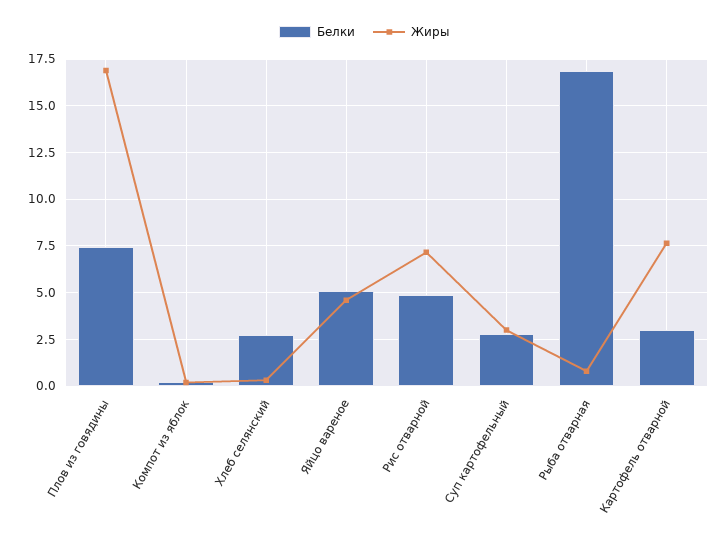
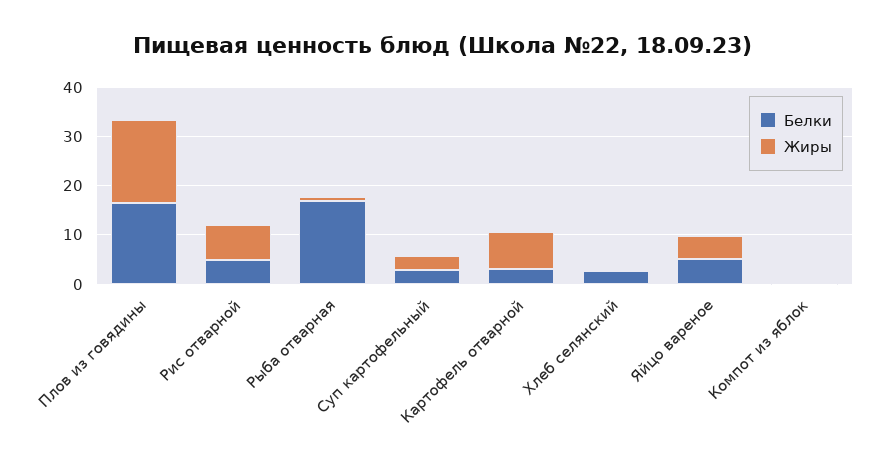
  {
    "Белки": {
-     "Плов из говядины": 7.5,
+     "Плов из говядины": 16,
      "Компот из яблок": 0,
      "Хлеб селянский": 2.5,
      "Яйцо вареное": 5,
      "Рис отварной": 5,
      "Суп картофельный": 3,
      "Рыба отварная": 17,
      "Картофель отварной": 3
    },
    "Жиры": {
      "Плов из говядины": 17,
      "Компот из яблок": 0,
      "Хлеб селянский": 0.5,
      "Яйцо вареное": 4.5,
      "Рис отварной": 7,
      "Суп картофельный": 3,
      "Рыба отварная": 1,
      "Картофель отварной": 7.5
    }
  }

